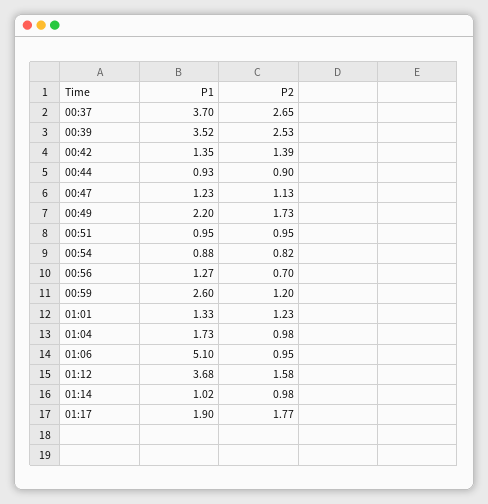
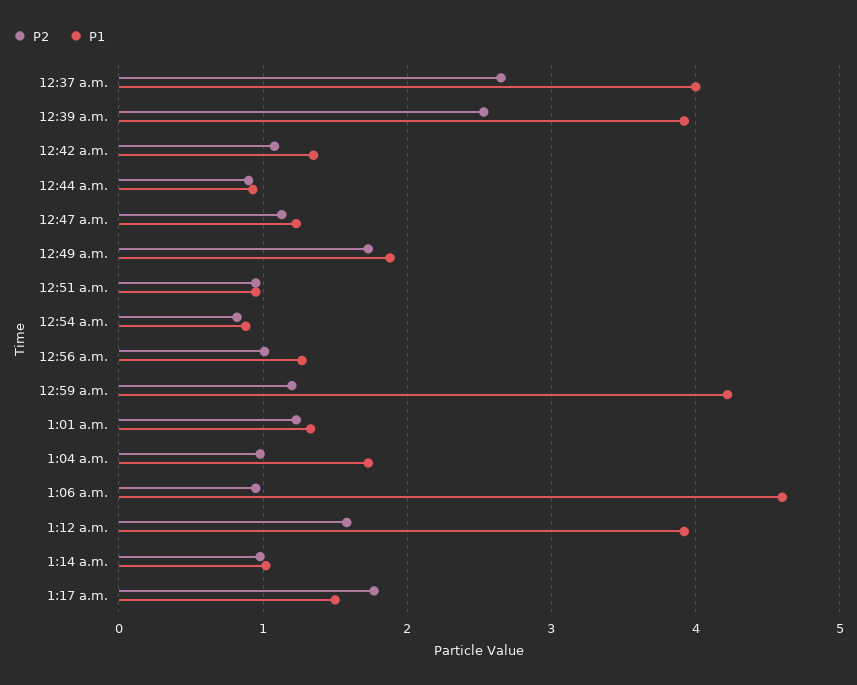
  {
    "P1": {
-     "00:37": 3.7,
+     "00:37": 4,
-     "00:39": 3.52,
+     "00:39": 3.9,
      "00:42": 1.35,
      "00:44": 0.93,
      "00:47": 1.23,
-     "00:49": 2.2,
+     "00:49": 1.9,
      "00:51": 0.95,
      "00:54": 0.88,
      "00:56": 1.27,
-     "00:59": 2.6,
+     "00:59": 4.2,
      "01:01": 1.33,
      "01:04": 1.73,
-     "01:06": 5.1,
+     "01:06": 4.6,
-     "01:12": 3.68,
+     "01:12": 3.9,
      "01:14": 1.02,
-     "01:17": 1.9
+     "01:17": 1.5
    },
    "P2": {
      "00:37": 2.65,
      "00:39": 2.53,
-     "00:42": 1.39,
+     "00:42": 1.1,
      "00:44": 0.9,
      "00:47": 1.13,
      "00:49": 1.73,
      "00:51": 0.95,
      "00:54": 0.82,
-     "00:56": 0.7,
+     "00:56": 1,
      "00:59": 1.2,
      "01:01": 1.23,
      "01:04": 0.98,
      "01:06": 0.95,
      "01:12": 1.58,
      "01:14": 0.98,
      "01:17": 1.77
    }
  }

